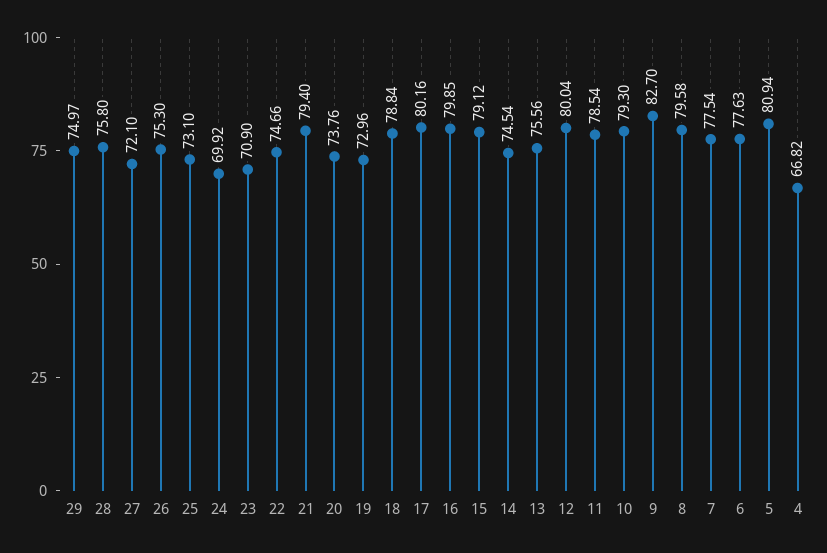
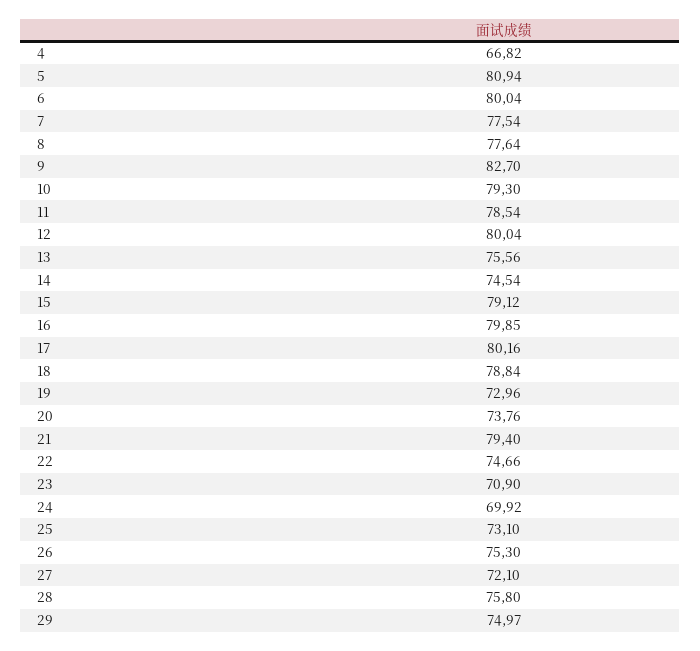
  {
    "29": 74.97,
    "28": 75.8,
    "27": 72.1,
    "26": 75.3,
    "25": 73.1,
    "24": 69.92,
    "23": 70.9,
    "22": 74.66,
    "21": 79.4,
    "20": 73.76,
    "19": 72.96,
    "18": 78.84,
    "17": 80.16,
    "16": 79.85,
    "15": 79.12,
    "14": 74.54,
    "13": 75.56,
    "12": 80.04,
    "11": 78.54,
    "10": 79.3,
    "9": 82.7,
-   "8": 79.58,
+   "8": 77.64,
    "7": 77.54,
-   "6": 77.63,
+   "6": 80.04,
    "5": 80.94,
    "4": 66.82
  }

